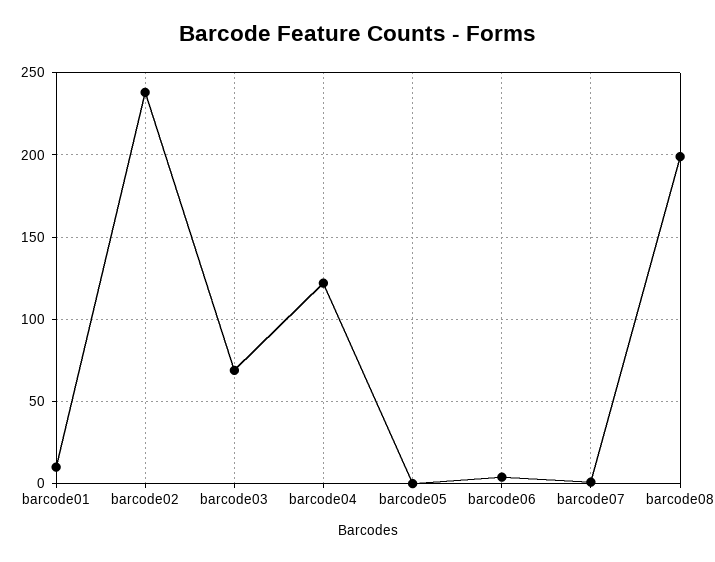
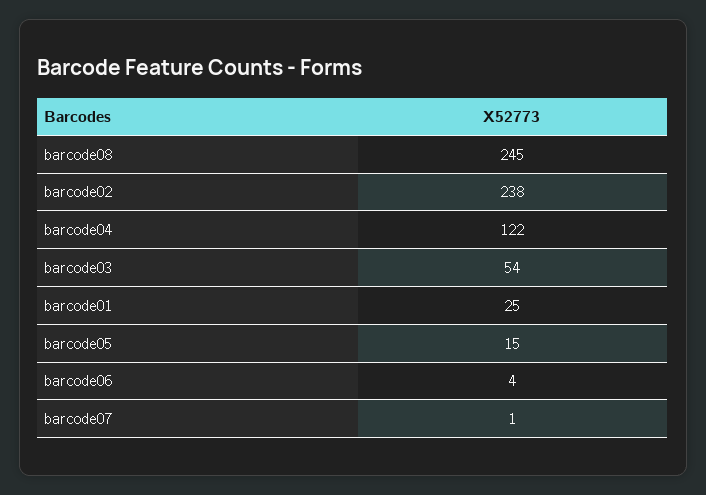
  {
-   "barcode01": 10,
+   "barcode01": 25,
    "barcode02": 238,
-   "barcode03": 70,
+   "barcode03": 54,
    "barcode04": 122,
-   "barcode05": 0,
+   "barcode05": 15,
    "barcode06": 4,
    "barcode07": 1,
-   "barcode08": 200
+   "barcode08": 245
  }

